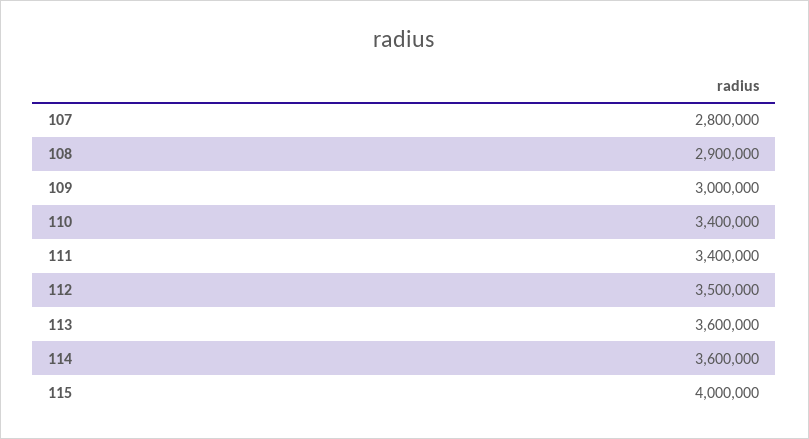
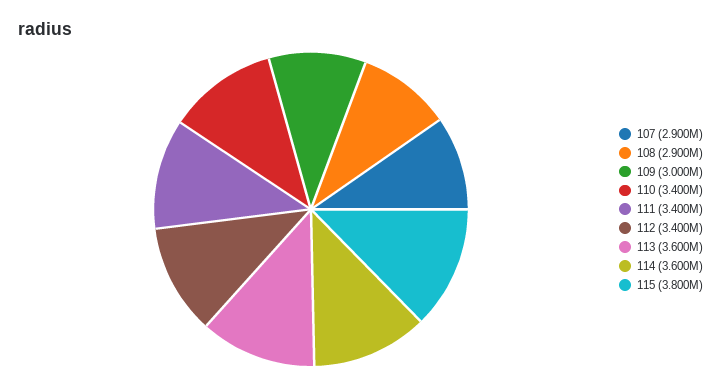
  {
-   "107": 2800000,
+   "107": 2900000,
    "108": 2900000,
    "109": 3000000,
    "110": 3400000,
    "111": 3400000,
-   "112": 3500000,
+   "112": 3400000,
    "113": 3600000,
    "114": 3600000,
-   "115": 4000000
+   "115": 3800000
  }

